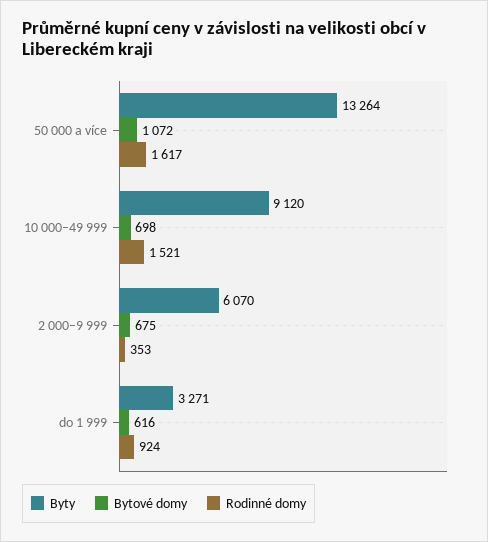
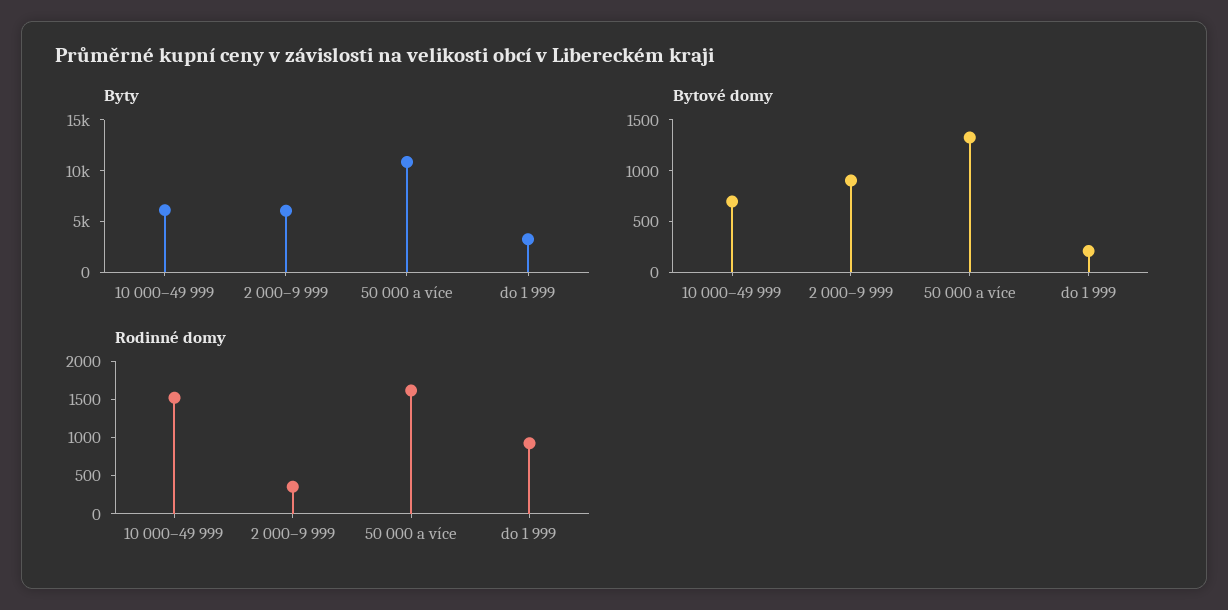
  {
    "Byty": {
-     "50 000 a více": 13264,
+     "50 000 a více": 11000,
-     "10 000–49 999": 9120,
+     "10 000–49 999": 6000,
      "2 000–9 999": 6070,
      "do 1 999": 3271
    },
    "Bytové domy": {
-     "50 000 a více": 1072,
+     "50 000 a více": 1300,
      "10 000–49 999": 698,
-     "2 000–9 999": 675,
+     "2 000–9 999": 900,
-     "do 1 999": 616
+     "do 1 999": 200
    },
    "Rodinné domy": {
      "50 000 a více": 1617,
      "10 000–49 999": 1521,
      "2 000–9 999": 353,
      "do 1 999": 924
    }
  }

